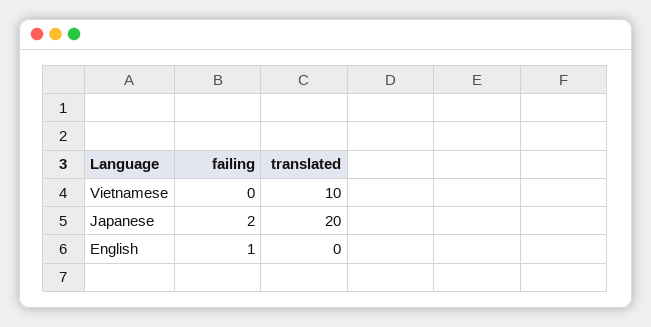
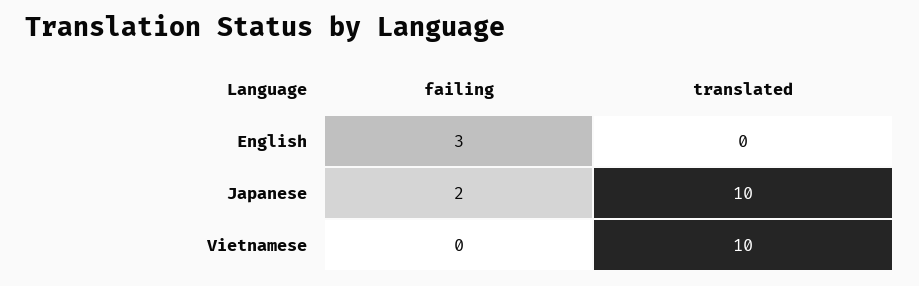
  {
    "failing": {
      "Vietnamese": 0,
      "Japanese": 2,
-     "English": 1
+     "English": 3
    },
    "translated": {
      "Vietnamese": 10,
-     "Japanese": 20,
+     "Japanese": 10,
      "English": 0
    }
  }

